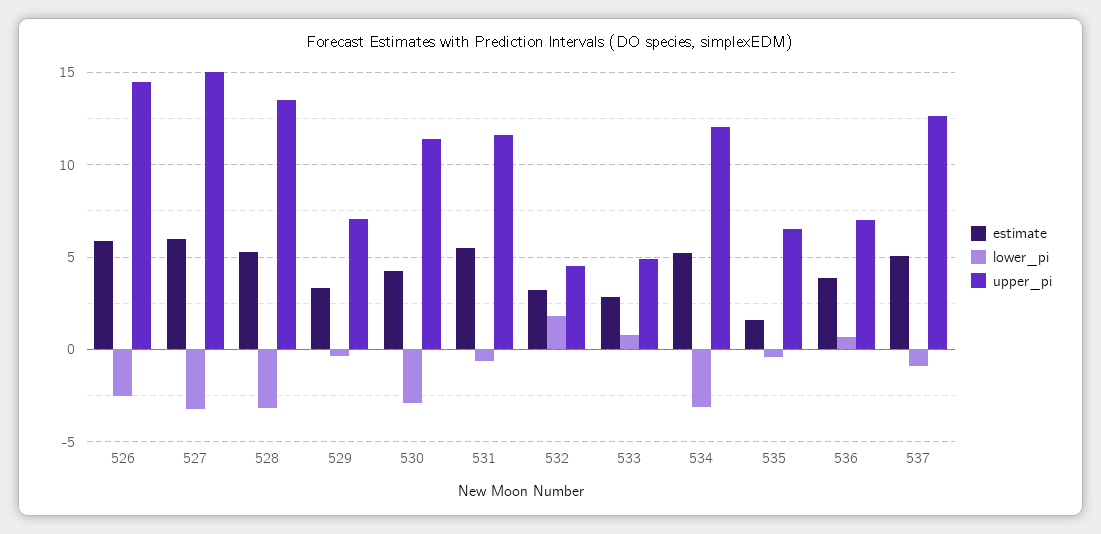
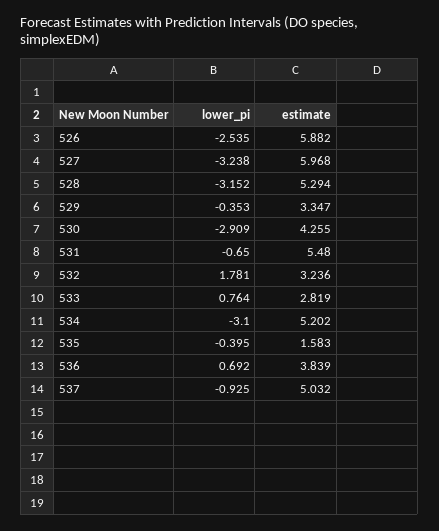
  {
    "estimate": {
      "526": 5.882,
      "527": 5.968,
      "528": 5.294,
      "529": 3.347,
      "530": 4.255,
      "531": 5.48,
      "532": 3.236,
      "533": 2.819,
      "534": 5.202,
      "535": 1.583,
      "536": 3.839,
      "537": 5.032
    },
    "lower_pi": {
      "526": -2.535,
      "527": -3.238,
      "528": -3.152,
      "529": -0.353,
      "530": -2.909,
      "531": -0.65,
      "532": 1.781,
      "533": 0.764,
      "534": -3.1,
      "535": -0.395,
      "536": 0.692,
      "537": -0.925
-   },
+   }
-   "upper_pi": {
-     "526": 14.5,
-     "527": 15,
-     "528": 13.5,
-     "529": 7,
-     "530": 11.5,
-     "531": 11.5,
-     "532": 4.5,
-     "533": 5,
-     "534": 12,
-     "535": 6.5,
-     "536": 7,
-     "537": 12.5
-   }
  }

